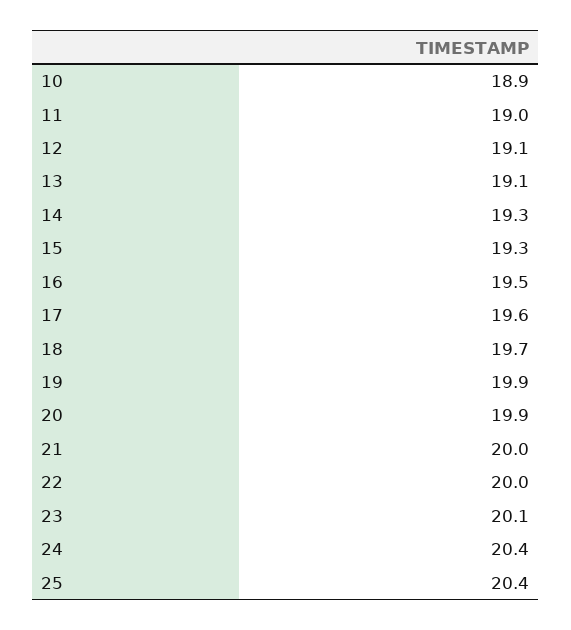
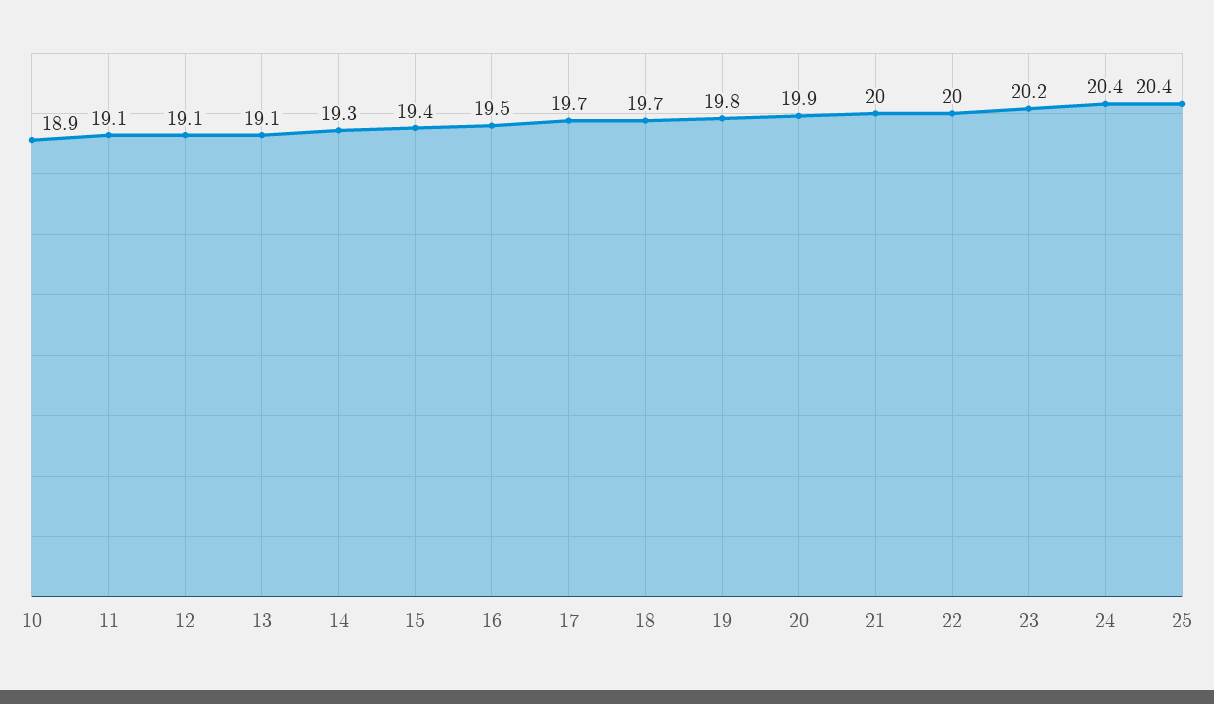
  {
    "10": 18.9,
-   "11": 19,
+   "11": 19.1,
    "12": 19.1,
    "13": 19.1,
    "14": 19.3,
-   "15": 19.3,
+   "15": 19.4,
    "16": 19.5,
-   "17": 19.6,
+   "17": 19.7,
    "18": 19.7,
-   "19": 19.9,
+   "19": 19.8,
    "20": 19.9,
    "21": 20,
    "22": 20,
-   "23": 20.1,
+   "23": 20.2,
    "24": 20.4,
    "25": 20.4
  }

